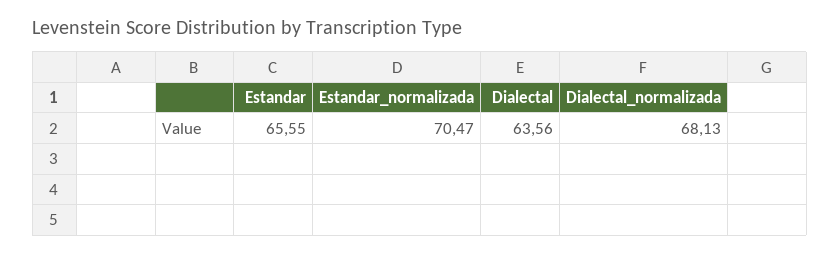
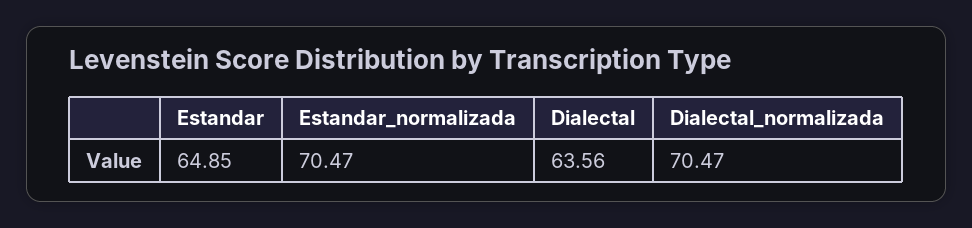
  {
-   "Estandar": 65.55,
+   "Estandar": 64.85,
    "Estandar_normalizada": 70.47,
    "Dialectal": 63.56,
-   "Dialectal_normalizada": 68.13
+   "Dialectal_normalizada": 70.47
  }

